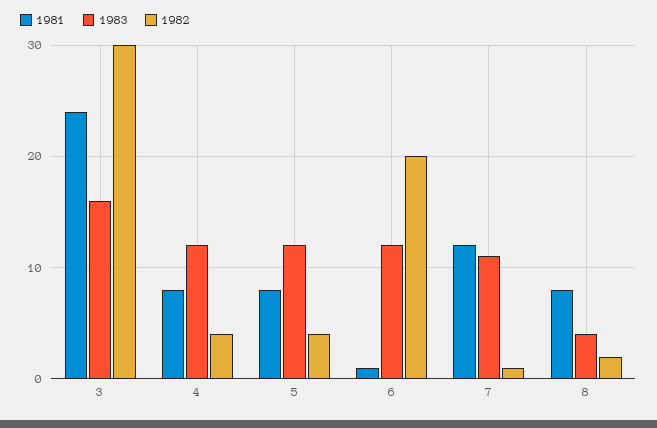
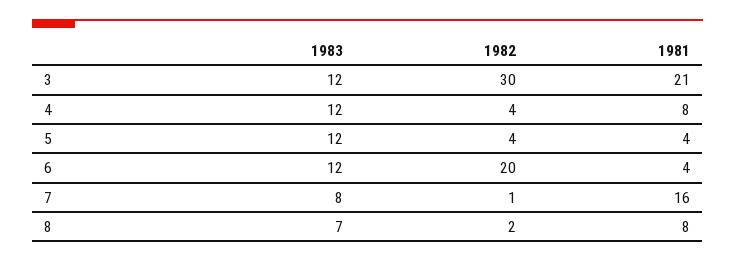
  {
    "1981": {
-     "3": 24,
+     "3": 21,
      "4": 8,
-     "5": 8,
+     "5": 4,
-     "6": 1,
+     "6": 4,
-     "7": 12,
+     "7": 16,
      "8": 8
    },
    "1983": {
-     "3": 16,
+     "3": 12,
      "4": 12,
      "5": 12,
      "6": 12,
-     "7": 11,
+     "7": 8,
-     "8": 4
+     "8": 7
    },
    "1982": {
      "3": 30,
      "4": 4,
      "5": 4,
      "6": 20,
      "7": 1,
      "8": 2
    }
  }

